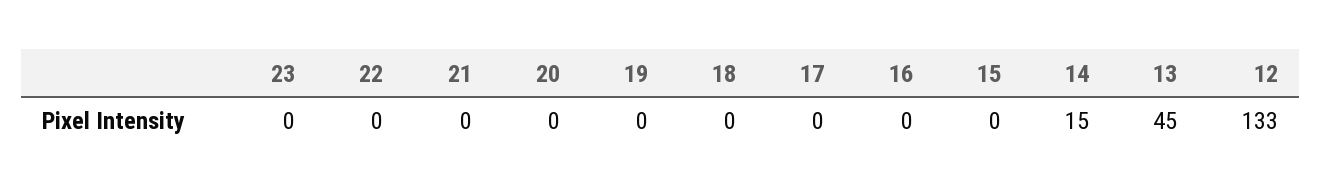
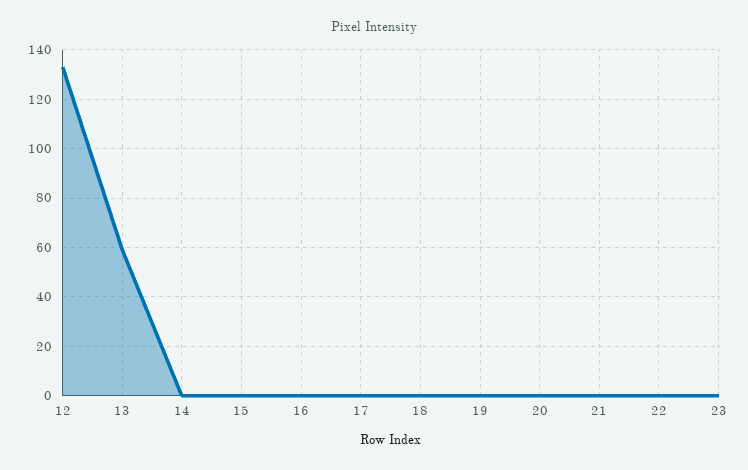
  {
    "23": 0,
    "22": 0,
    "21": 0,
    "20": 0,
    "19": 0,
    "18": 0,
    "17": 0,
    "16": 0,
    "15": 0,
-   "14": 15,
+   "14": 0,
-   "13": 45,
+   "13": 60,
    "12": 133
  }

